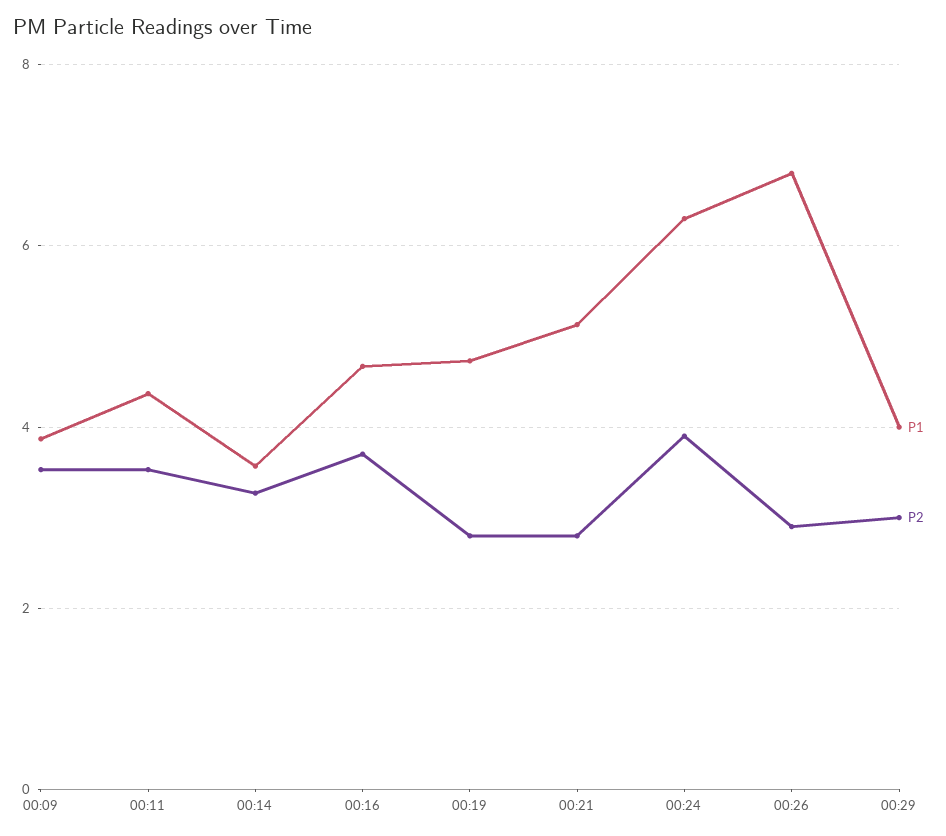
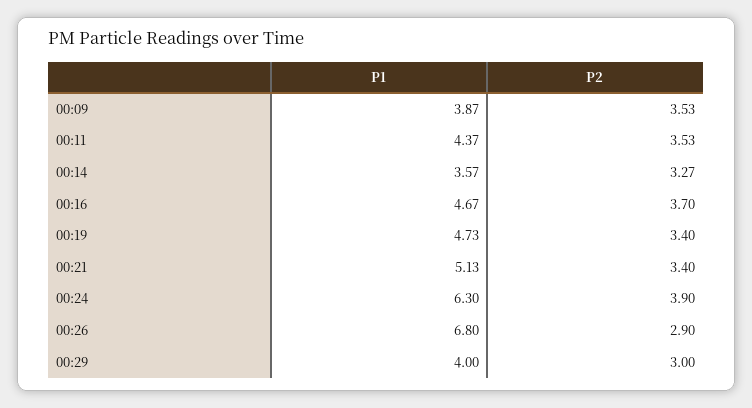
  {
    "P1": {
      "00:09": 3.87,
      "00:11": 4.37,
      "00:14": 3.57,
      "00:16": 4.67,
      "00:19": 4.73,
      "00:21": 5.13,
      "00:24": 6.3,
      "00:26": 6.8,
      "00:29": 4
    },
    "P2": {
      "00:09": 3.53,
      "00:11": 3.53,
      "00:14": 3.27,
      "00:16": 3.7,
-     "00:19": 2.8,
+     "00:19": 3.4,
-     "00:21": 2.8,
+     "00:21": 3.4,
      "00:24": 3.9,
      "00:26": 2.9,
      "00:29": 3
    }
  }

